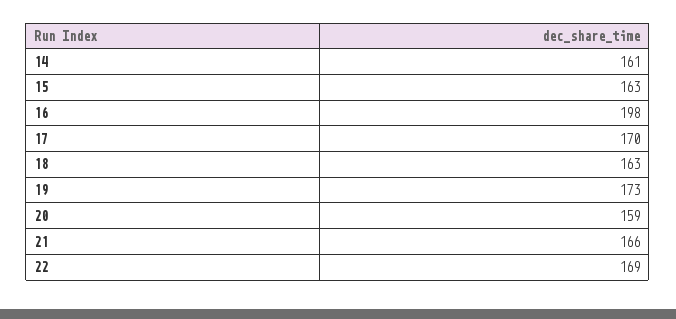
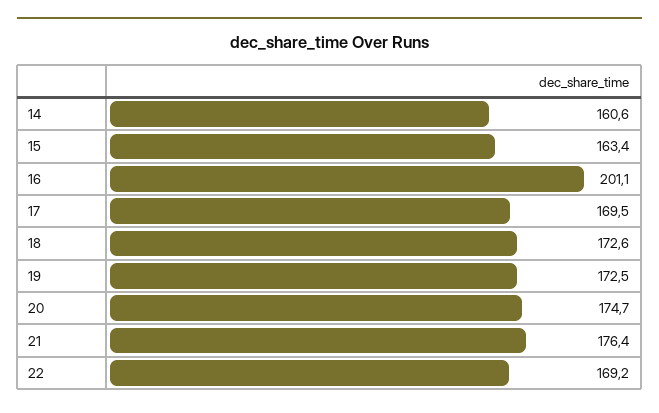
  {
    "14": 160.6,
    "15": 163.4,
-   "16": 198,
+   "16": 201.1,
    "17": 169.5,
-   "18": 163,
+   "18": 172.6,
    "19": 172.5,
-   "20": 159,
+   "20": 174.7,
-   "21": 166,
+   "21": 176.4,
    "22": 169.2
  }

